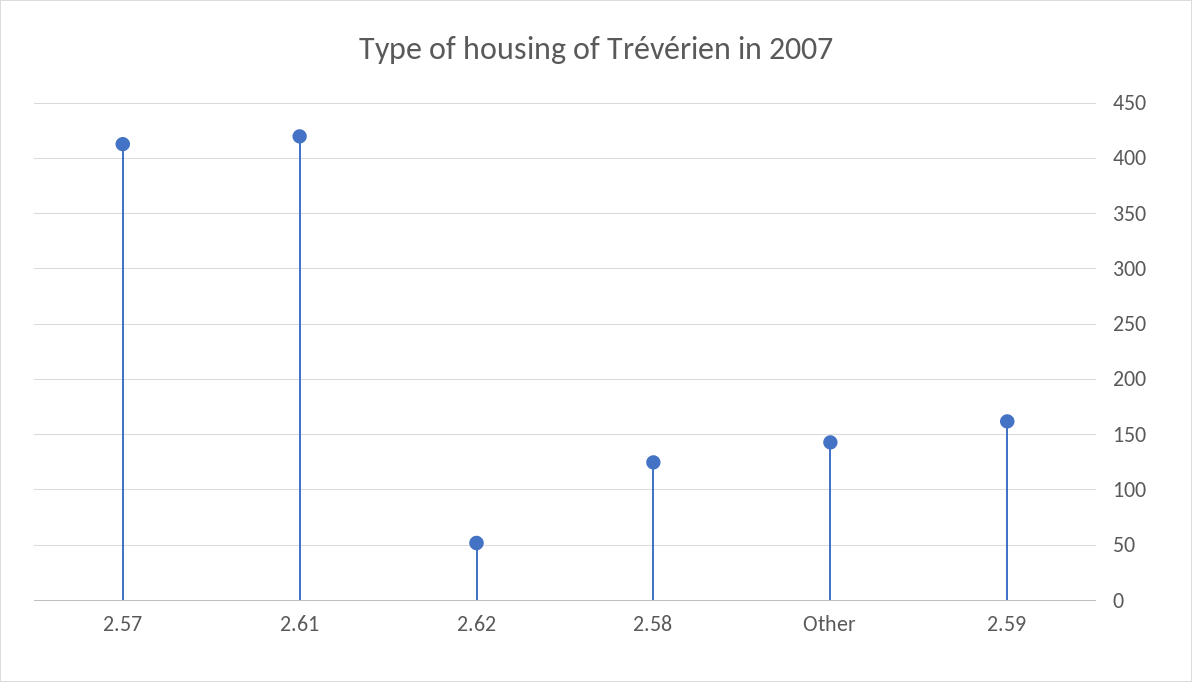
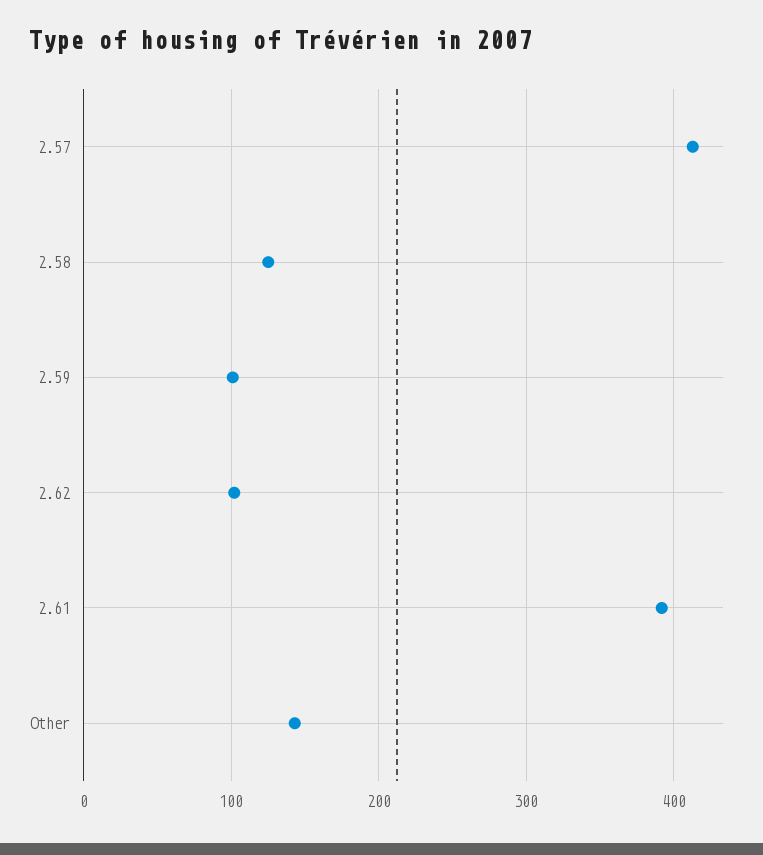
  {
    "2.57": 410,
-   "2.61": 420,
+   "2.61": 390,
-   "2.62": 50,
+   "2.62": 100,
    "2.58": 130,
    "Other": 140,
-   "2.59": 160
+   "2.59": 100
  }

